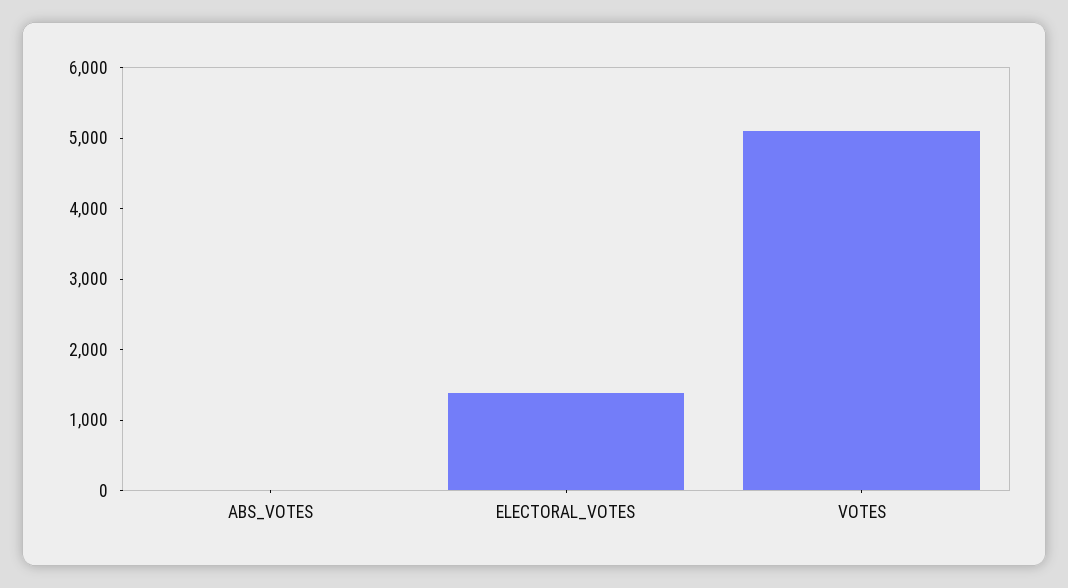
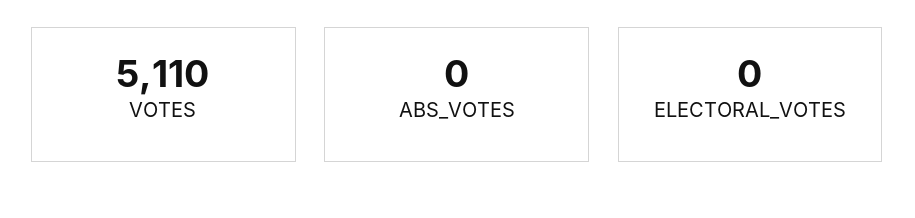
  {
    "ABS_VOTES": 0,
-   "ELECTORAL_VOTES": 1400,
+   "ELECTORAL_VOTES": 0,
    "VOTES": 5110
  }

